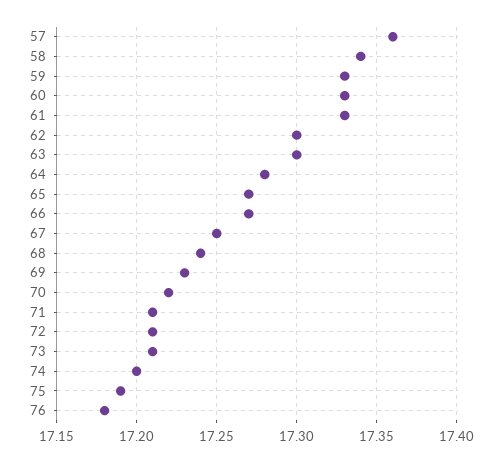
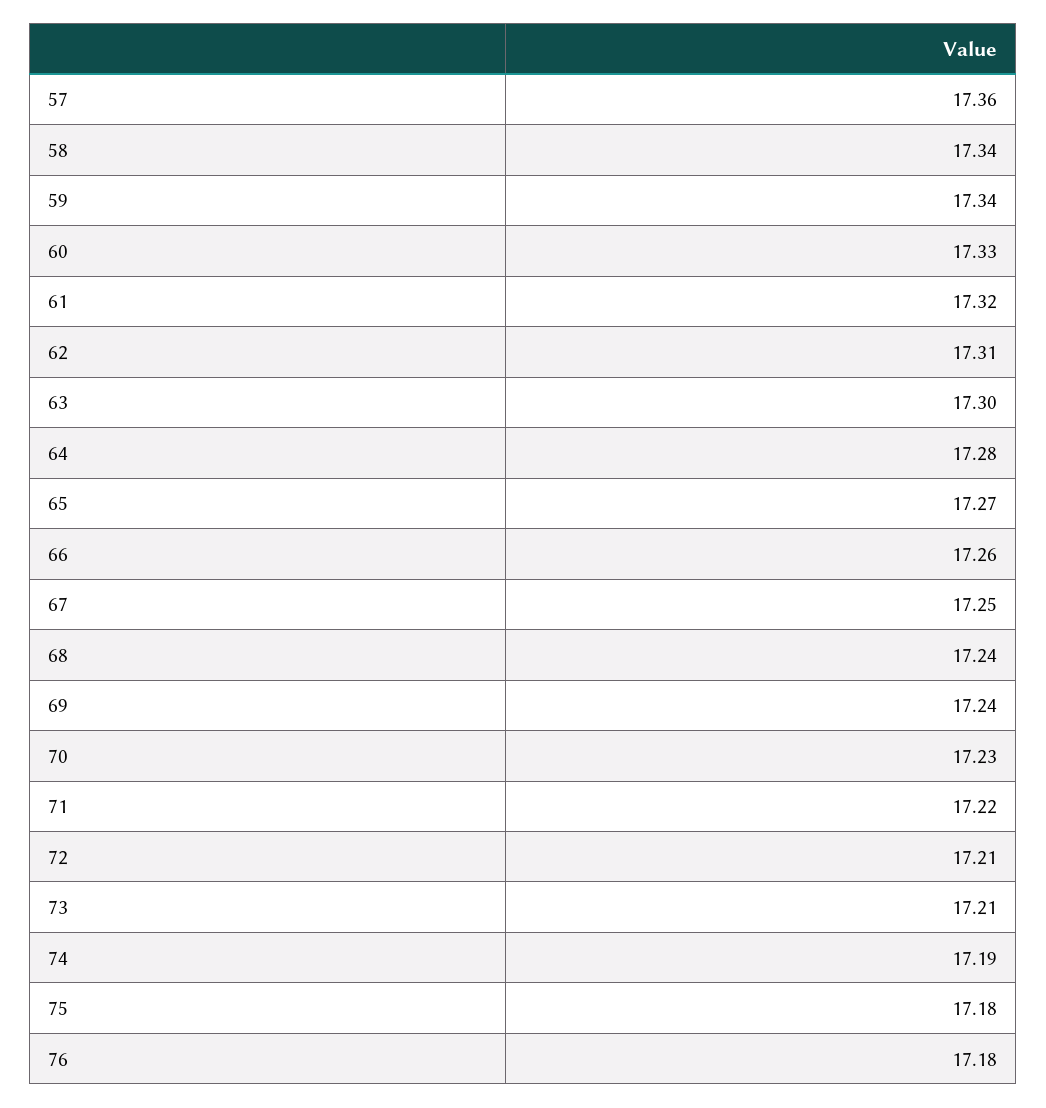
  {
    "57": 17.36,
    "58": 17.34,
-   "59": 17.33,
+   "59": 17.34,
    "60": 17.33,
-   "61": 17.33,
+   "61": 17.32,
-   "62": 17.3,
+   "62": 17.31,
    "63": 17.3,
    "64": 17.28,
    "65": 17.27,
-   "66": 17.27,
+   "66": 17.26,
    "67": 17.25,
    "68": 17.24,
-   "69": 17.23,
+   "69": 17.24,
-   "70": 17.22,
+   "70": 17.23,
-   "71": 17.21,
+   "71": 17.22,
    "72": 17.21,
    "73": 17.21,
-   "74": 17.2,
+   "74": 17.19,
-   "75": 17.19,
+   "75": 17.18,
    "76": 17.18
  }

